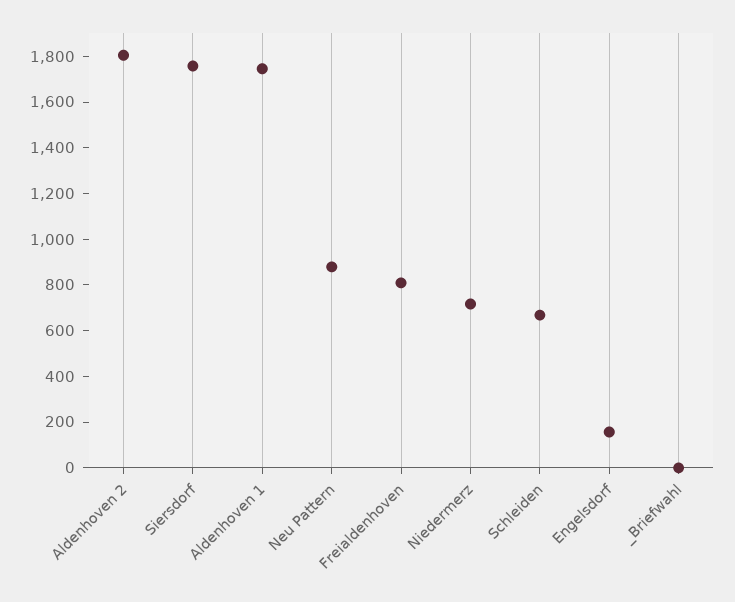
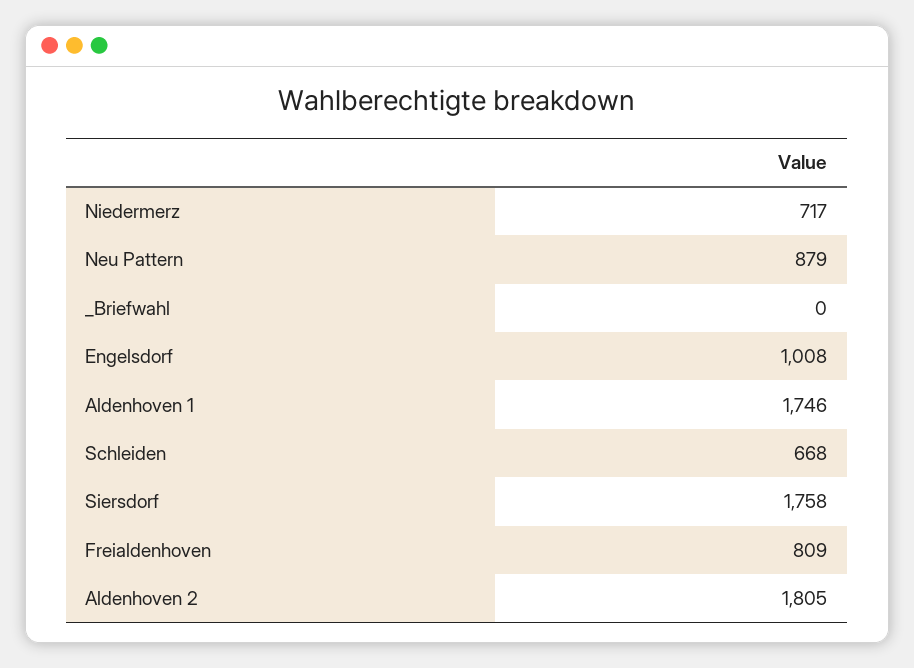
  {
    "Aldenhoven 2": 1805,
    "Siersdorf": 1758,
    "Aldenhoven 1": 1746,
    "Neu Pattern": 879,
    "Freialdenhoven": 809,
    "Niedermerz": 717,
    "Schleiden": 668,
-   "Engelsdorf": 150,
+   "Engelsdorf": 1008,
    "_Briefwahl": 0
  }

